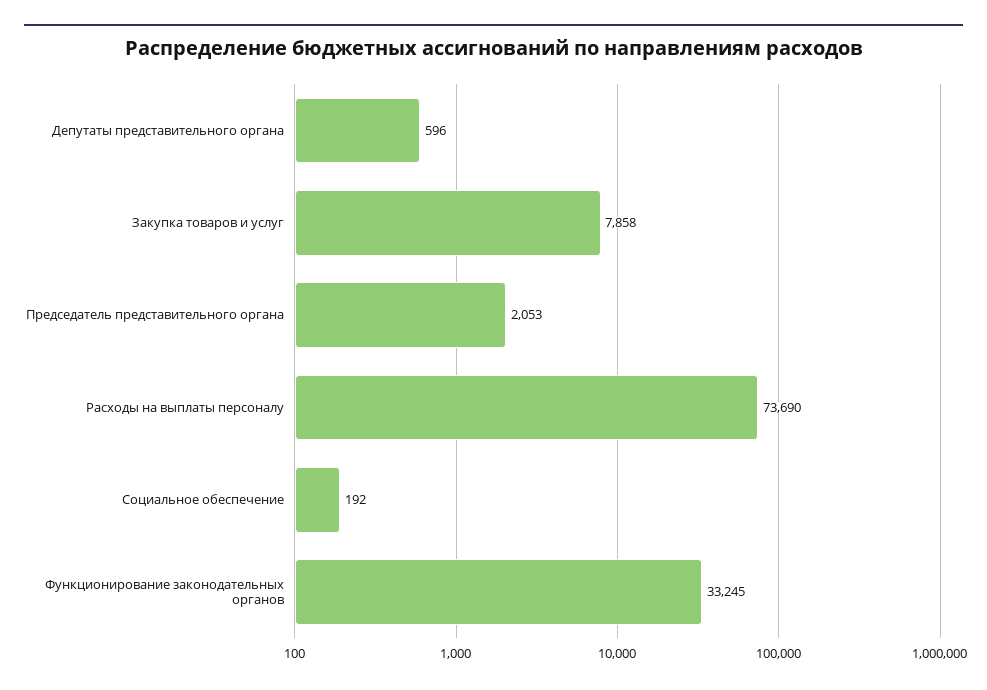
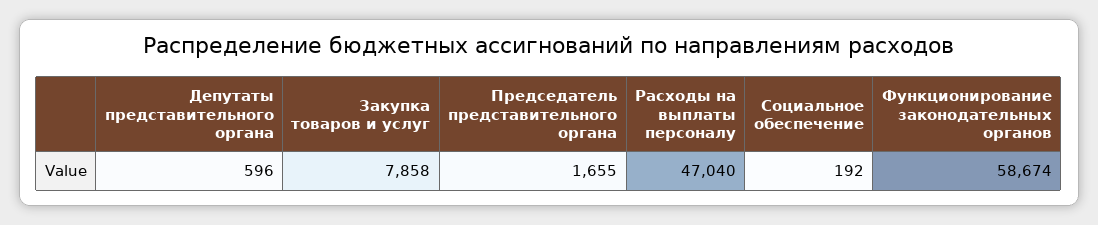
  {
    "Депутаты представительного органа": 596,
    "Закупка товаров и услуг": 7858,
-   "Председатель представительного органа": 2053,
+   "Председатель представительного органа": 1655,
-   "Расходы на выплаты персоналу": 73690,
+   "Расходы на выплаты персоналу": 47040,
    "Социальное обеспечение": 192,
-   "Функционирование законодательных органов": 33245
+   "Функционирование законодательных органов": 58674
  }

